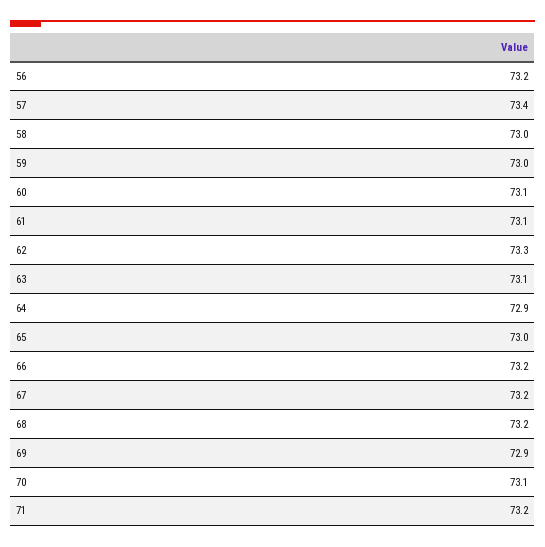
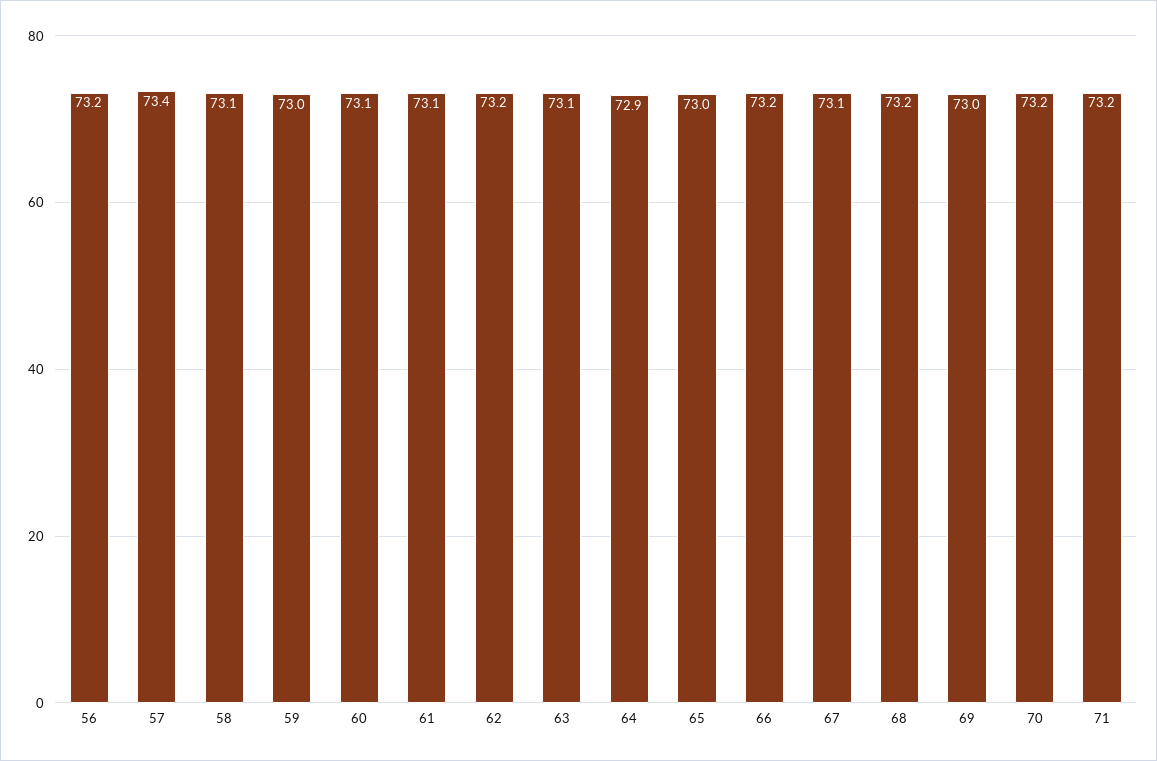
  {
    "56": 73.2,
    "57": 73.4,
-   "58": 73,
+   "58": 73.1,
    "59": 73,
    "60": 73.1,
    "61": 73.1,
-   "62": 73.3,
+   "62": 73.2,
    "63": 73.1,
    "64": 72.9,
    "65": 73,
    "66": 73.2,
-   "67": 73.2,
+   "67": 73.1,
    "68": 73.2,
-   "69": 72.9,
+   "69": 73,
-   "70": 73.1,
+   "70": 73.2,
    "71": 73.2
  }

